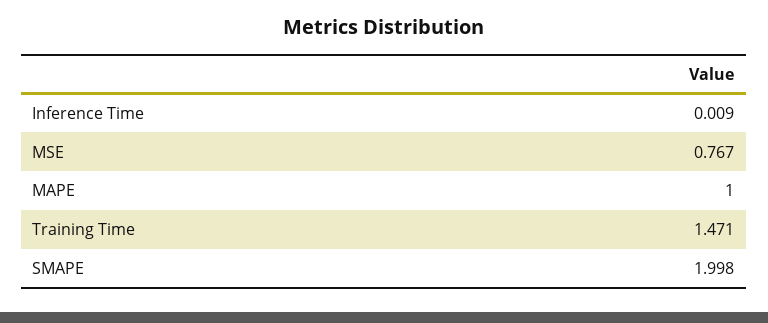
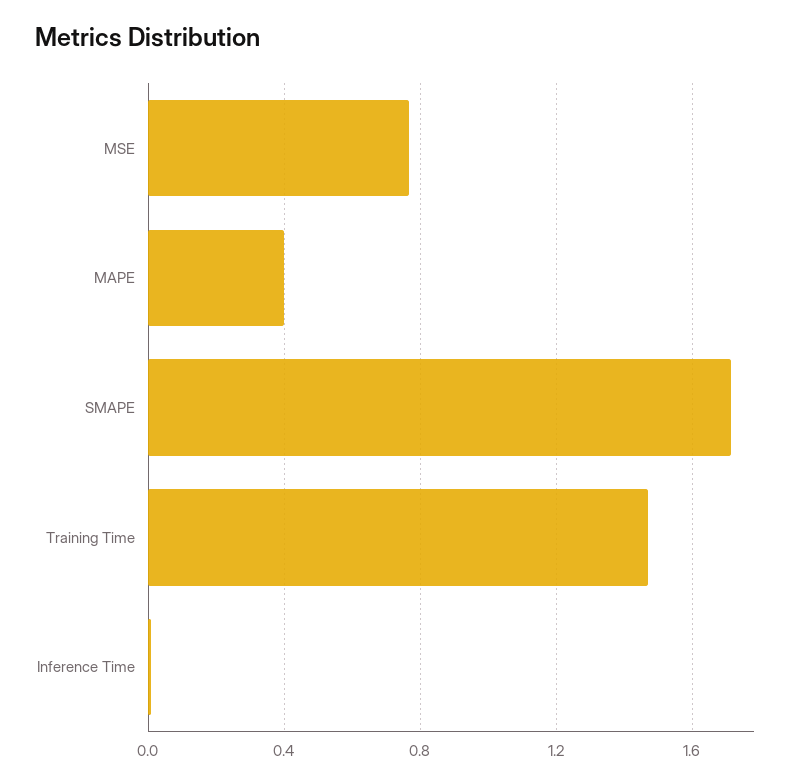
  {
    "Inference Time": 0.009,
    "MSE": 0.767,
-   "MAPE": 1,
+   "MAPE": 0.4,
    "Training Time": 1.471,
-   "SMAPE": 1.998
+   "SMAPE": 1.7
  }

